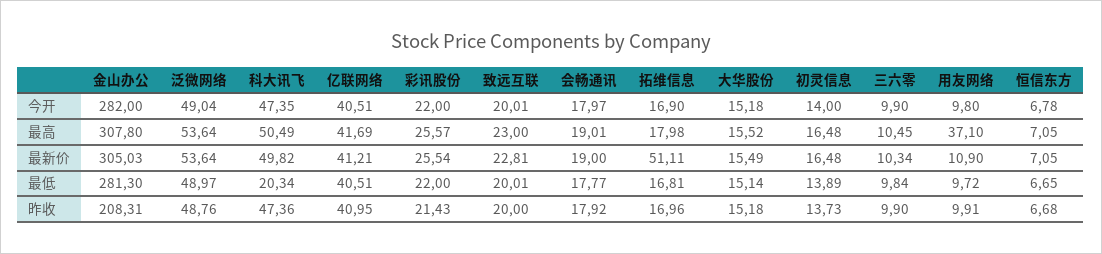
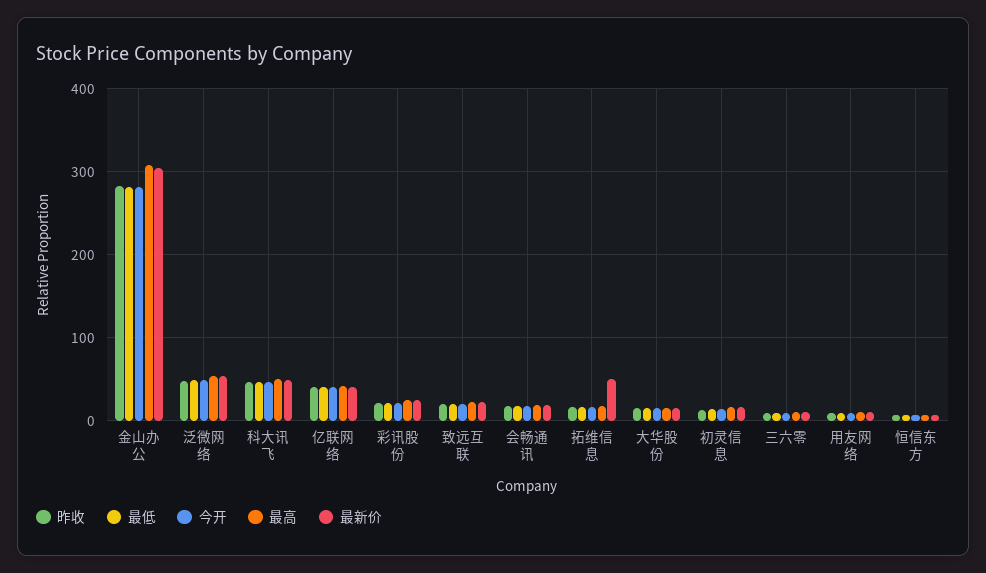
  {
    "今开": {
      "金山办公": 282,
      "泛微网络": 49.04,
      "科大讯飞": 47.35,
      "亿联网络": 40.51,
      "彩讯股份": 22,
      "致远互联": 20.01,
      "会畅通讯": 17.97,
      "拓维信息": 16.9,
      "大华股份": 15.18,
      "初灵信息": 14,
      "三六零": 9.9,
      "用友网络": 9.8,
      "恒信东方": 6.78
    },
    "最高": {
      "金山办公": 307.8,
      "泛微网络": 53.64,
      "科大讯飞": 50.49,
      "亿联网络": 41.69,
      "彩讯股份": 25.57,
      "致远互联": 23,
      "会畅通讯": 19.01,
      "拓维信息": 17.98,
      "大华股份": 15.52,
      "初灵信息": 16.48,
      "三六零": 10.45,
-     "用友网络": 37.1,
+     "用友网络": 10,
      "恒信东方": 7.05
    },
    "最新价": {
      "金山办公": 305.03,
      "泛微网络": 53.64,
      "科大讯飞": 49.82,
      "亿联网络": 41.21,
      "彩讯股份": 25.54,
      "致远互联": 22.81,
      "会畅通讯": 19,
      "拓维信息": 51.11,
      "大华股份": 15.49,
      "初灵信息": 16.48,
      "三六零": 10.34,
      "用友网络": 10.9,
      "恒信东方": 7.05
    },
    "最低": {
      "金山办公": 281.3,
      "泛微网络": 48.97,
-     "科大讯飞": 20.34,
+     "科大讯飞": 50,
      "亿联网络": 40.51,
      "彩讯股份": 22,
      "致远互联": 20.01,
      "会畅通讯": 17.77,
      "拓维信息": 16.81,
      "大华股份": 15.14,
      "初灵信息": 13.89,
      "三六零": 9.84,
      "用友网络": 9.72,
      "恒信东方": 6.65
    },
    "昨收": {
-     "金山办公": 208.31,
+     "金山办公": 280,
      "泛微网络": 48.76,
      "科大讯飞": 47.36,
      "亿联网络": 40.95,
      "彩讯股份": 21.43,
      "致远互联": 20,
      "会畅通讯": 17.92,
      "拓维信息": 16.96,
      "大华股份": 15.18,
      "初灵信息": 13.73,
      "三六零": 9.9,
      "用友网络": 9.91,
      "恒信东方": 6.68
    }
  }

